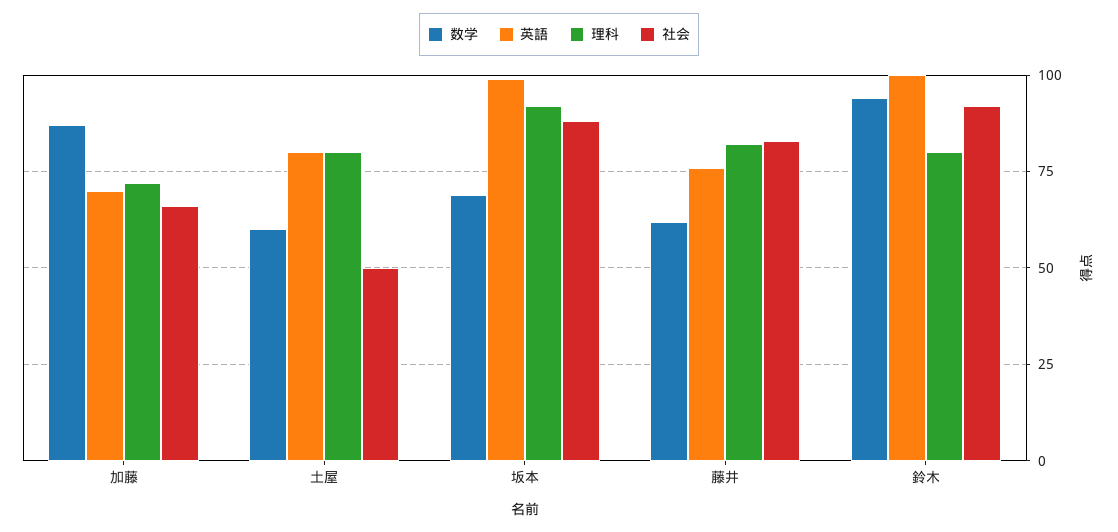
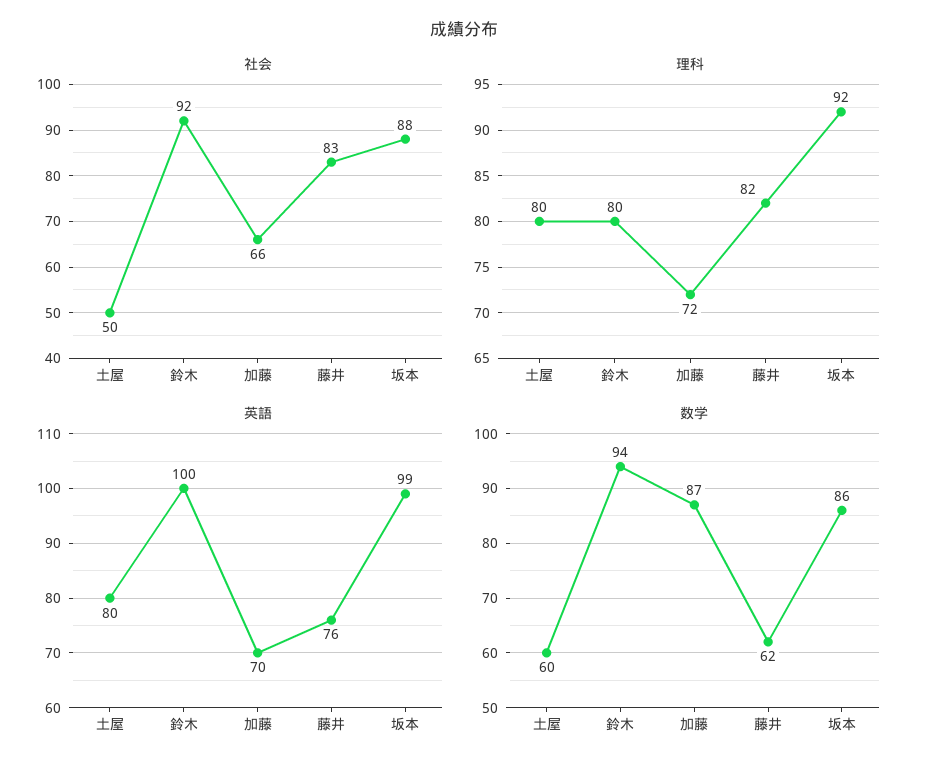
  {
    "数学": {
      "加藤": 87,
      "土屋": 60,
-     "坂本": 70,
+     "坂本": 86,
      "藤井": 62,
      "鈴木": 94
    },
    "英語": {
      "加藤": 70,
      "土屋": 80,
      "坂本": 99,
      "藤井": 76,
      "鈴木": 100
    },
    "理科": {
      "加藤": 72,
      "土屋": 80,
      "坂本": 92,
      "藤井": 82,
      "鈴木": 80
    },
    "社会": {
      "加藤": 66,
      "土屋": 50,
      "坂本": 88,
      "藤井": 83,
      "鈴木": 92
    }
  }

